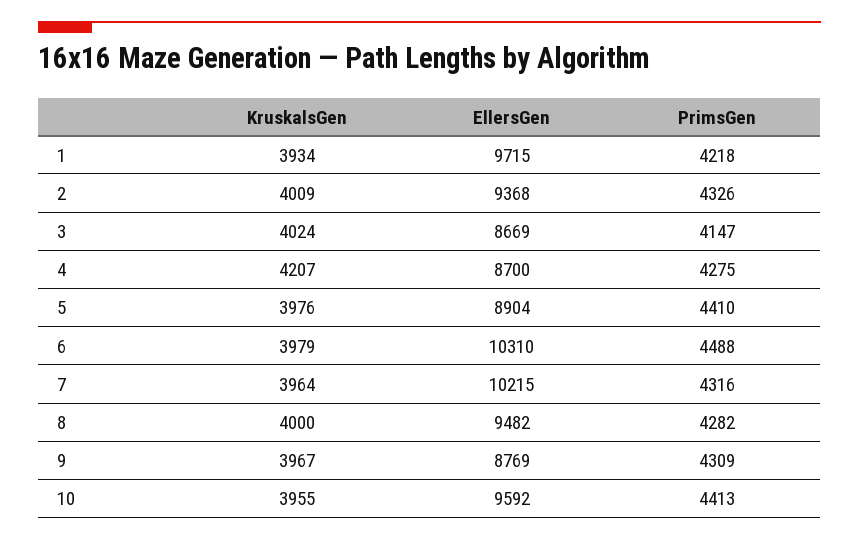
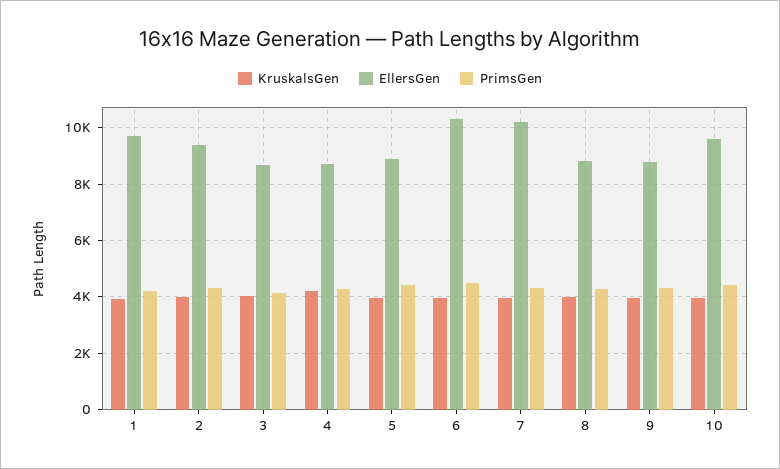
  {
    "KruskalsGen": {
      "1": 3934,
      "2": 4009,
      "3": 4024,
      "4": 4207,
      "5": 3976,
      "6": 3979,
      "7": 3964,
      "8": 4000,
      "9": 3967,
      "10": 3955
    },
    "EllersGen": {
      "1": 9715,
      "2": 9368,
      "3": 8669,
      "4": 8700,
      "5": 8904,
      "6": 10310,
      "7": 10215,
-     "8": 9482,
+     "8": 8750,
      "9": 8769,
      "10": 9592
    },
    "PrimsGen": {
      "1": 4218,
      "2": 4326,
      "3": 4147,
      "4": 4275,
      "5": 4410,
      "6": 4488,
      "7": 4316,
      "8": 4282,
      "9": 4309,
      "10": 4413
    }
  }

